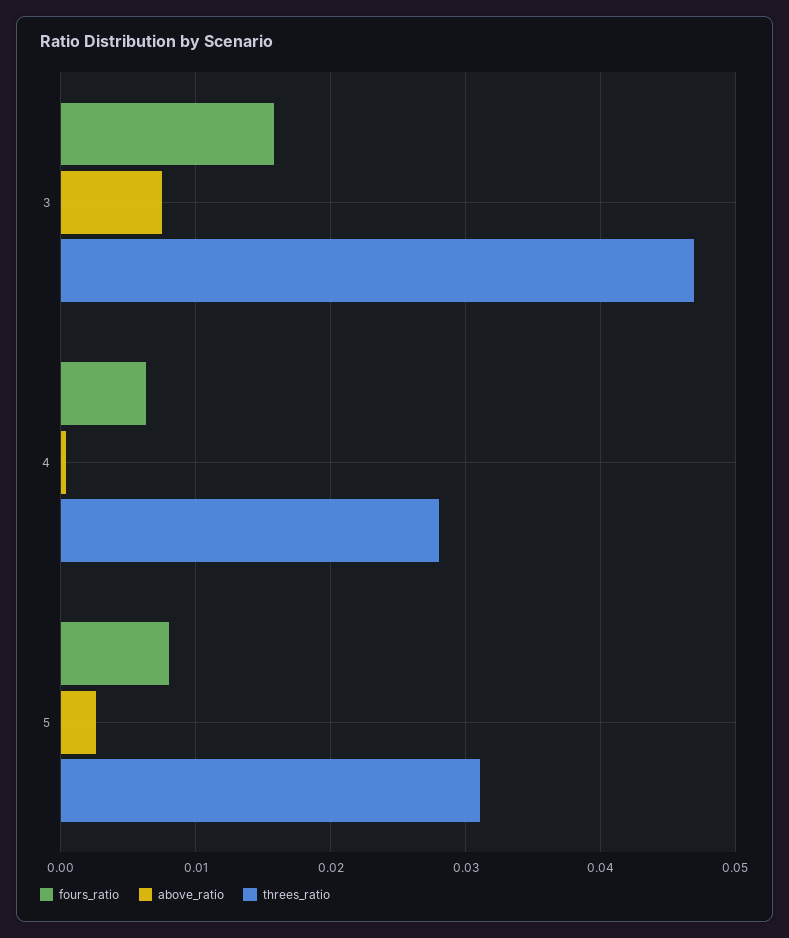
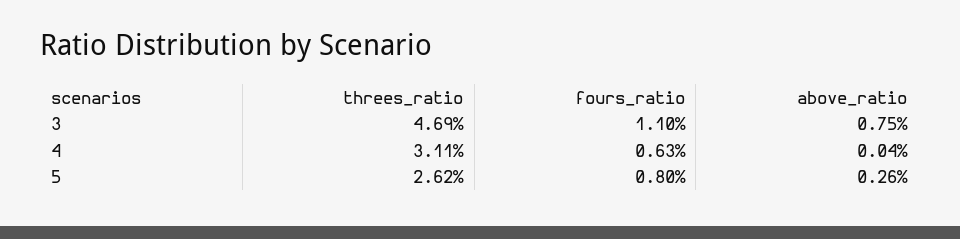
  {
    "fours_ratio": {
-     "3": 0.016,
+     "3": 0.011,
      "4": 0.0063,
      "5": 0.008
    },
    "above_ratio": {
      "3": 0.0075,
      "4": 0.0004,
      "5": 0.0026
    },
    "threes_ratio": {
      "3": 0.0469,
-     "4": 0.028,
+     "4": 0.0311,
-     "5": 0.031
+     "5": 0.0262
    }
  }

